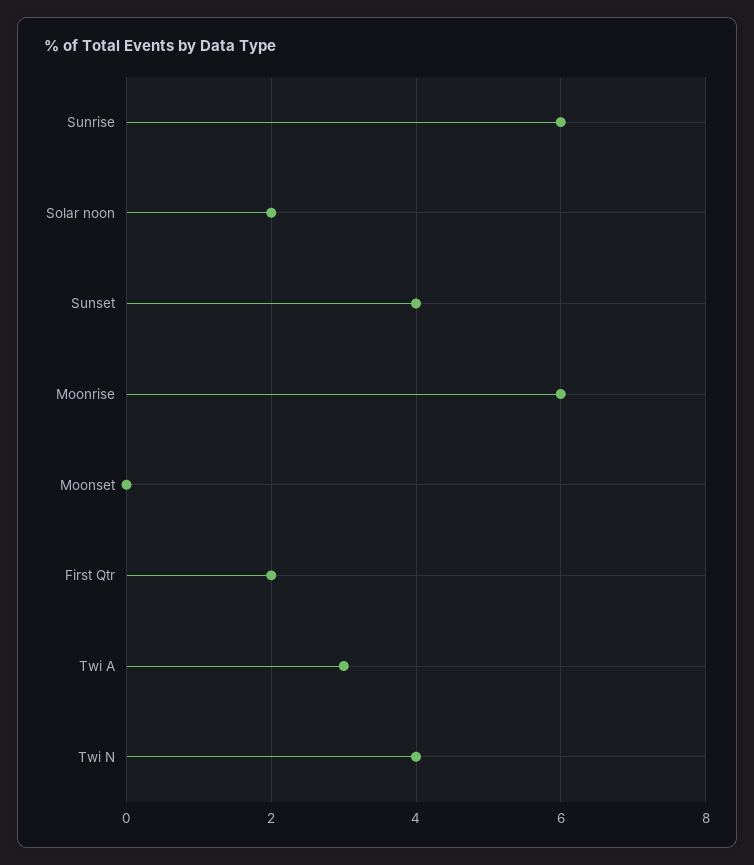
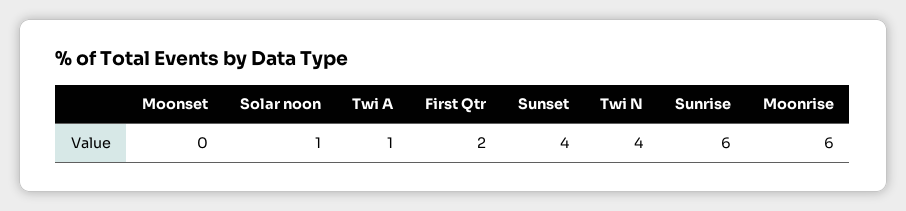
  {
    "Sunrise": 6,
-   "Solar noon": 2,
+   "Solar noon": 1,
    "Sunset": 4,
    "Moonrise": 6,
    "Moonset": 0,
    "First Qtr": 2,
-   "Twi A": 3,
+   "Twi A": 1,
    "Twi N": 4
  }

